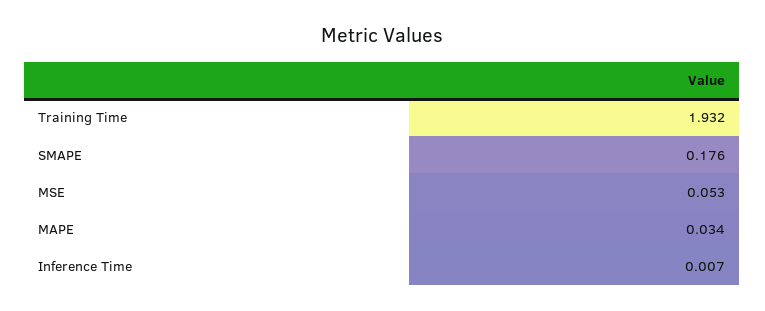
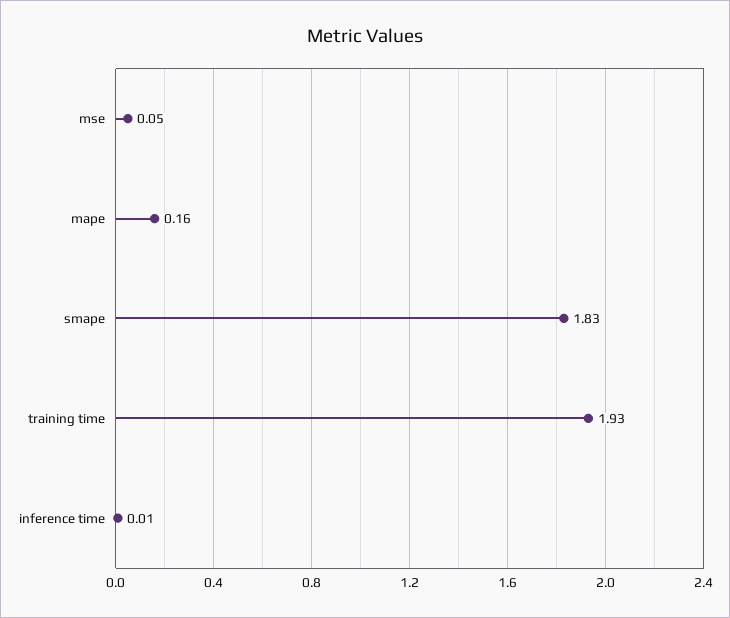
  {
    "Training Time": 1.932,
-   "SMAPE": 0.176,
+   "SMAPE": 1.83,
    "MSE": 0.053,
-   "MAPE": 0.034,
+   "MAPE": 0.16,
    "Inference Time": 0.007
  }

